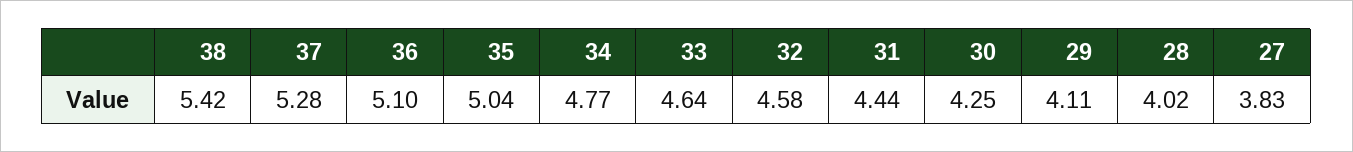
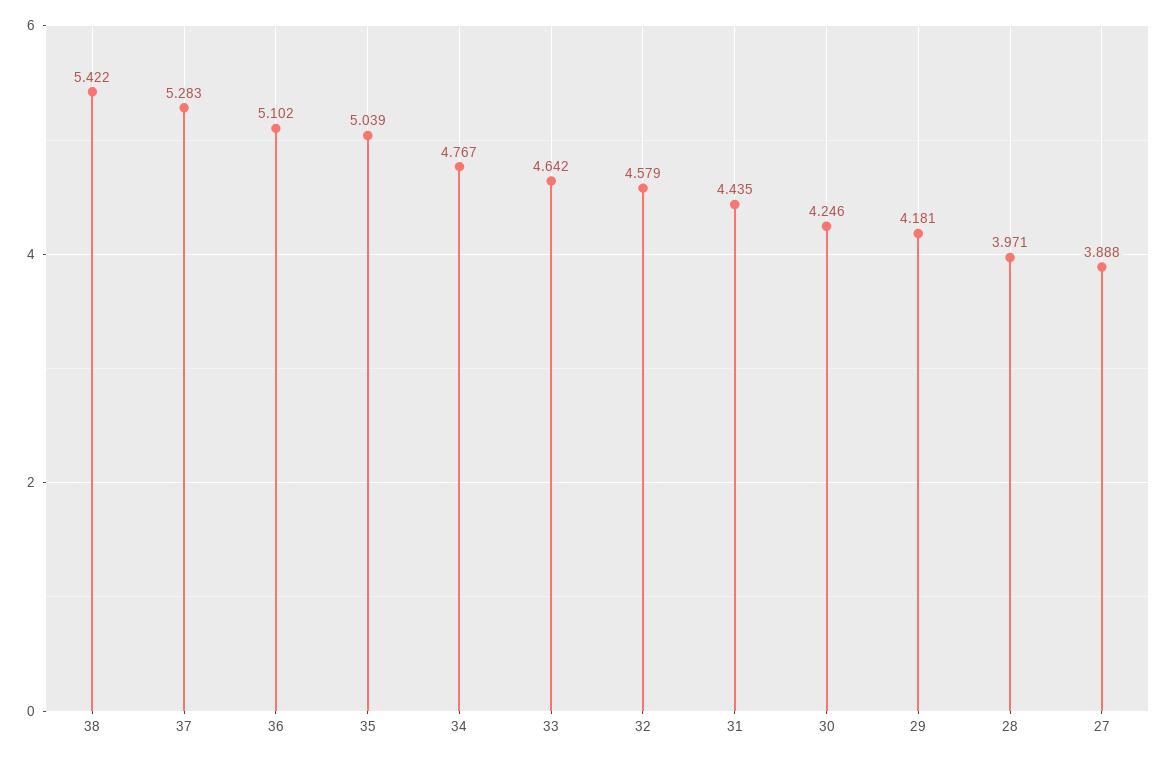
  {
    "38": 5.422,
    "37": 5.283,
    "36": 5.102,
    "35": 5.039,
    "34": 4.767,
    "33": 4.642,
    "32": 4.579,
    "31": 4.435,
    "30": 4.246,
-   "29": 4.11,
+   "29": 4.181,
-   "28": 4.02,
+   "28": 3.971,
-   "27": 3.83
+   "27": 3.888
  }

